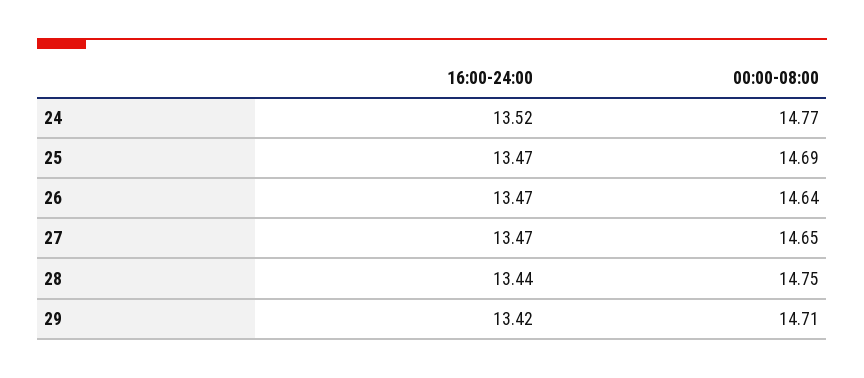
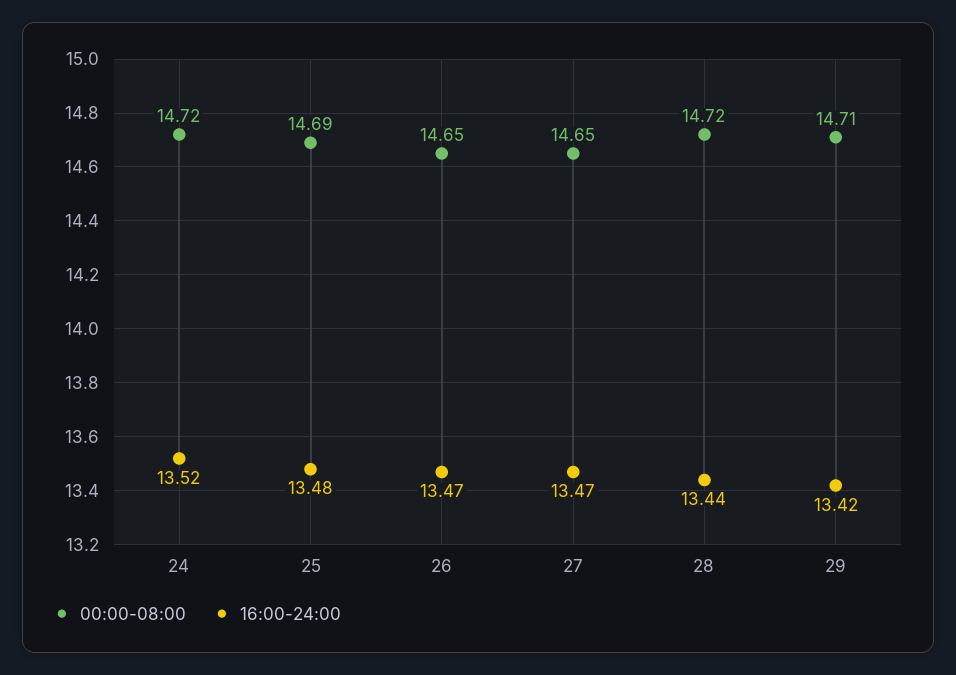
  {
    "16:00-24:00": {
      "24": 13.52,
-     "25": 13.47,
+     "25": 13.48,
      "26": 13.47,
      "27": 13.47,
      "28": 13.44,
      "29": 13.42
    },
    "00:00-08:00": {
-     "24": 14.77,
+     "24": 14.72,
      "25": 14.69,
-     "26": 14.64,
+     "26": 14.65,
      "27": 14.65,
-     "28": 14.75,
+     "28": 14.72,
      "29": 14.71
    }
  }

